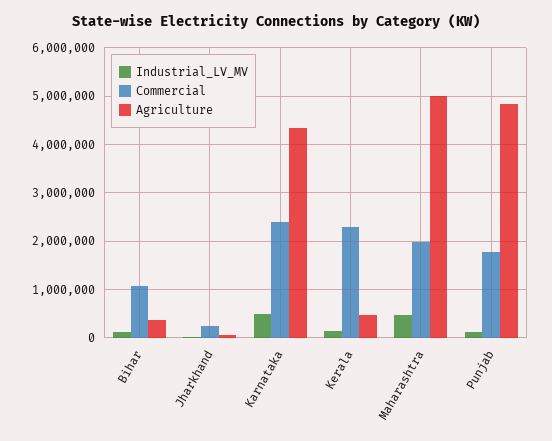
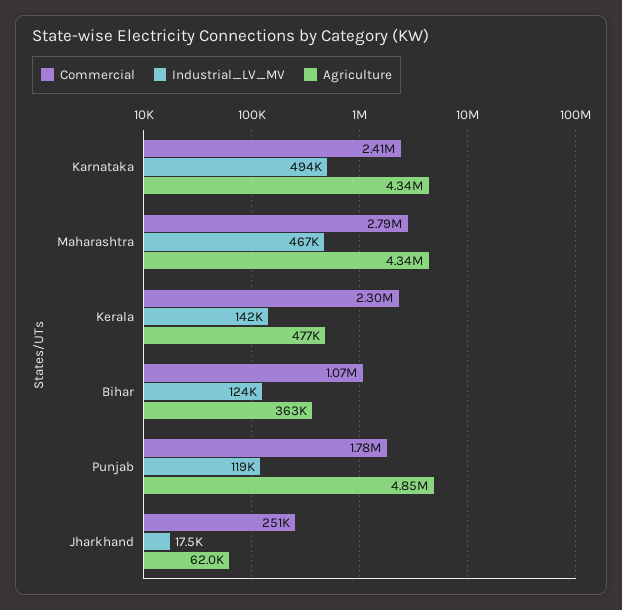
  {
    "Industrial_LV_MV": {
      "Bihar": 124000,
      "Jharkhand": 17500,
      "Karnataka": 494000,
      "Kerala": 142000,
      "Maharashtra": 467000,
      "Punjab": 119000
    },
    "Commercial": {
      "Bihar": 1070000,
      "Jharkhand": 251000,
      "Karnataka": 2410000,
      "Kerala": 2300000,
-     "Maharashtra": 2000000,
+     "Maharashtra": 2790000,
      "Punjab": 1780000
    },
    "Agriculture": {
      "Bihar": 363000,
      "Jharkhand": 62000,
      "Karnataka": 4340000,
      "Kerala": 477000,
-     "Maharashtra": 5000000,
+     "Maharashtra": 4340000,
      "Punjab": 4850000
    }
  }

